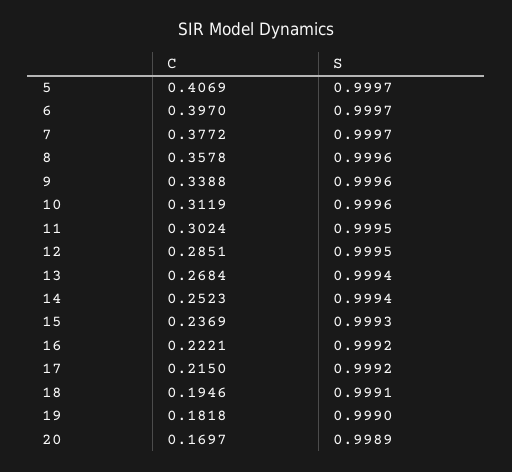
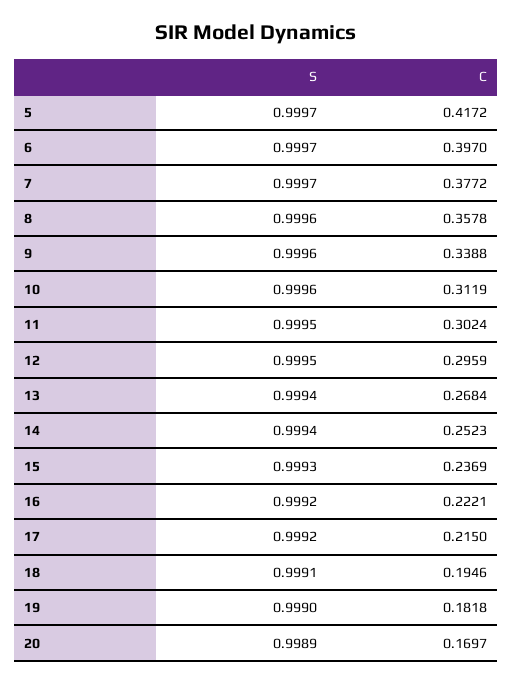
  {
    "C": {
-     "5": 0.4069,
+     "5": 0.4172,
      "6": 0.397,
      "7": 0.3772,
      "8": 0.3578,
      "9": 0.3388,
      "10": 0.3119,
      "11": 0.3024,
-     "12": 0.2851,
+     "12": 0.2959,
      "13": 0.2684,
      "14": 0.2523,
      "15": 0.2369,
      "16": 0.2221,
      "17": 0.215,
      "18": 0.1946,
      "19": 0.1818,
      "20": 0.1697
    },
    "S": {
      "5": 0.9997,
      "6": 0.9997,
      "7": 0.9997,
      "8": 0.9996,
      "9": 0.9996,
      "10": 0.9996,
      "11": 0.9995,
      "12": 0.9995,
      "13": 0.9994,
      "14": 0.9994,
      "15": 0.9993,
      "16": 0.9992,
      "17": 0.9992,
      "18": 0.9991,
      "19": 0.999,
      "20": 0.9989
    }
  }

